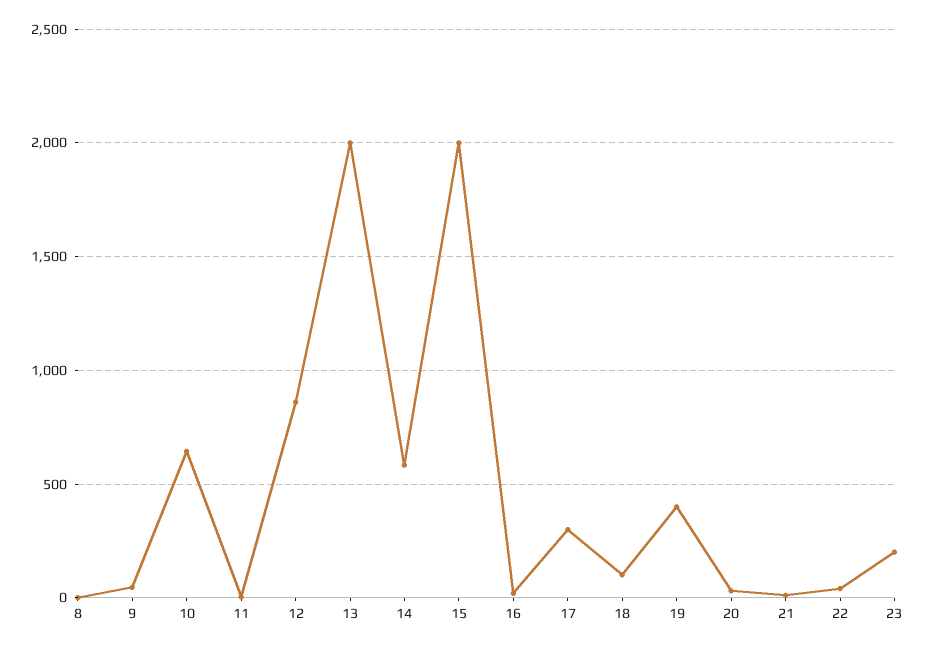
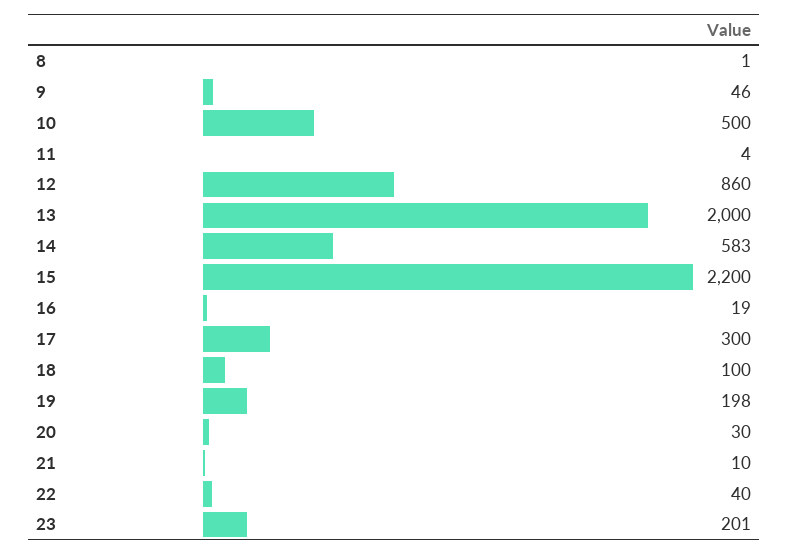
  {
    "8": 1,
    "9": 46,
-   "10": 650,
+   "10": 500,
    "11": 4,
    "12": 860,
    "13": 2000,
    "14": 583,
-   "15": 2000,
+   "15": 2200,
    "16": 19,
    "17": 300,
    "18": 100,
-   "19": 400,
+   "19": 198,
    "20": 30,
    "21": 10,
    "22": 40,
    "23": 201
  }

